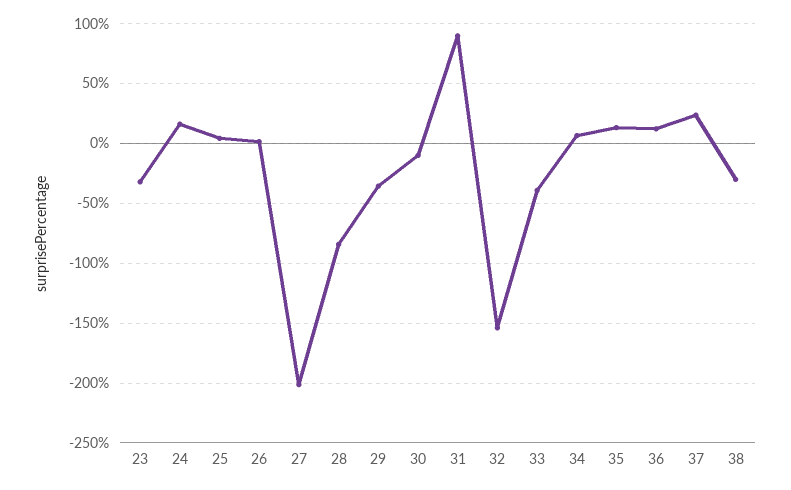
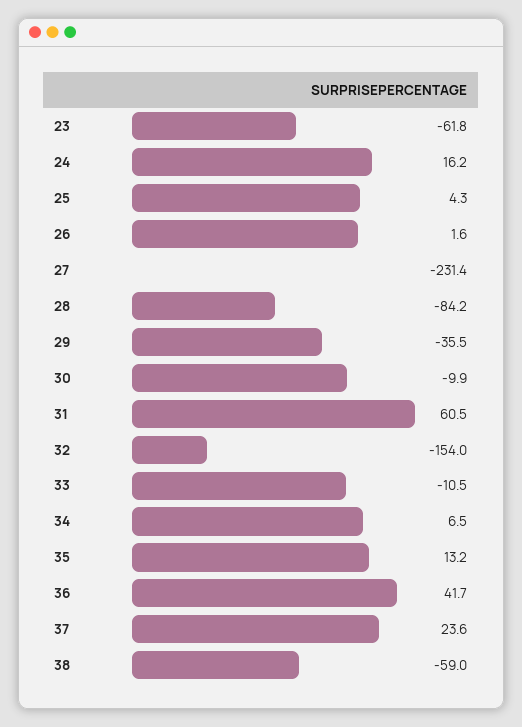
  {
-   "23": -30,
+   "23": -61.8,
    "24": 16.2,
    "25": 4.3,
    "26": 1.6,
-   "27": -200,
+   "27": -231.4,
    "28": -84.2,
    "29": -35.5,
    "30": -9.9,
-   "31": 90,
+   "31": 60.5,
    "32": -154,
-   "33": -40,
+   "33": -10.5,
    "34": 6.5,
    "35": 13.2,
-   "36": 10,
+   "36": 41.7,
    "37": 23.6,
-   "38": -30
+   "38": -59
  }

